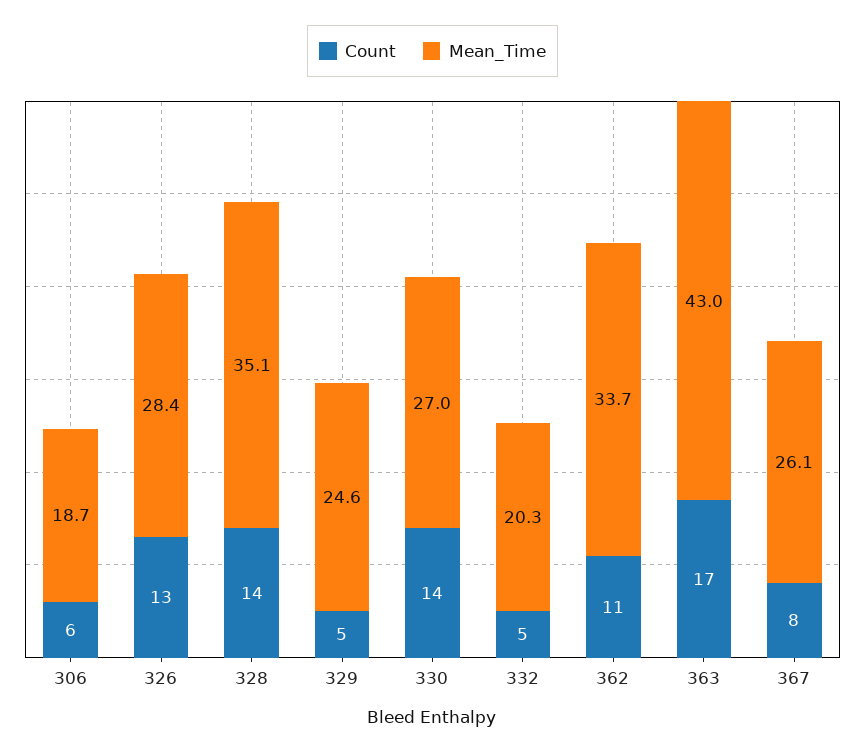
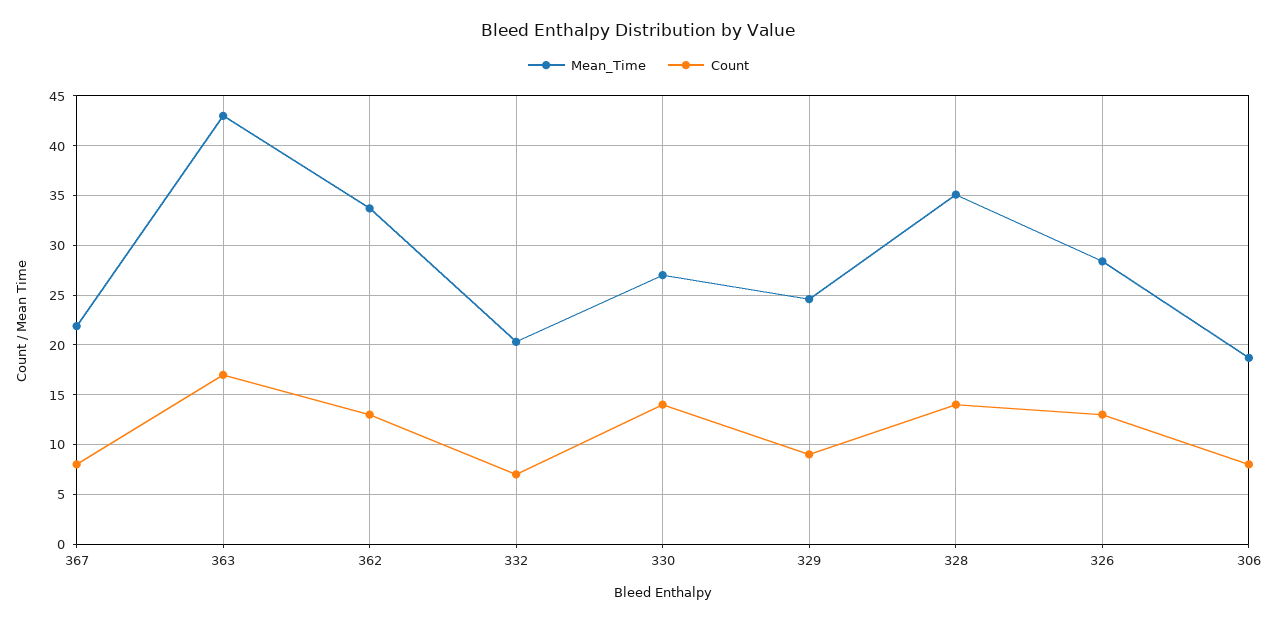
  {
    "Count": {
-     "306": 6,
+     "306": 8,
      "326": 13,
      "328": 14,
-     "329": 5,
+     "329": 9,
      "330": 14,
-     "332": 5,
+     "332": 7,
-     "362": 11,
+     "362": 13,
      "363": 17,
      "367": 8
    },
    "Mean_Time": {
      "306": 18.7,
      "326": 28.4,
      "328": 35.1,
      "329": 24.6,
      "330": 27,
      "332": 20.3,
      "362": 33.7,
      "363": 43,
-     "367": 26.1
+     "367": 22
    }
  }

